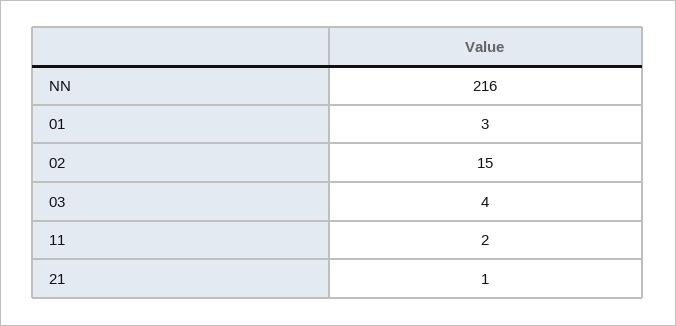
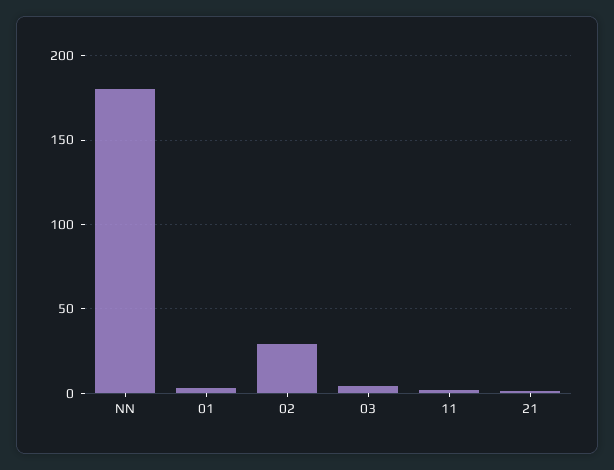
  {
-   "NN": 216,
+   "NN": 180,
    "01": 3,
-   "02": 15,
+   "02": 30,
    "03": 4,
    "11": 2,
    "21": 1
  }

